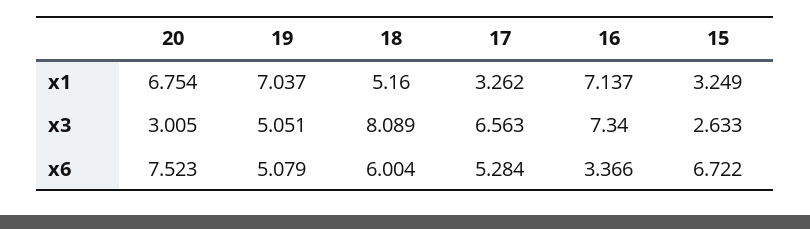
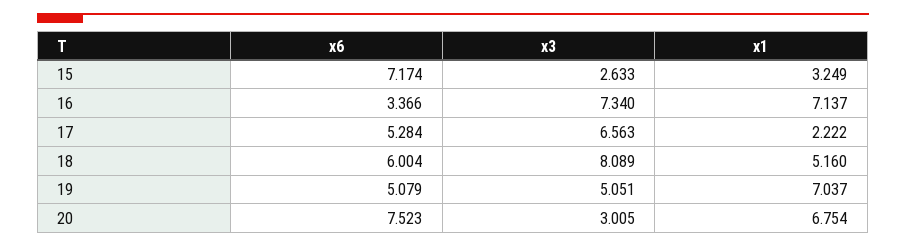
  {
    "20": {
      "x1": 6.754,
      "x3": 3.005,
      "x6": 7.523
    },
    "19": {
      "x1": 7.037,
      "x3": 5.051,
      "x6": 5.079
    },
    "18": {
      "x1": 5.16,
      "x3": 8.089,
      "x6": 6.004
    },
    "17": {
-     "x1": 3.262,
+     "x1": 2.222,
      "x3": 6.563,
      "x6": 5.284
    },
    "16": {
      "x1": 7.137,
      "x3": 7.34,
      "x6": 3.366
    },
    "15": {
      "x1": 3.249,
      "x3": 2.633,
-     "x6": 6.722
+     "x6": 7.174
    }
  }

